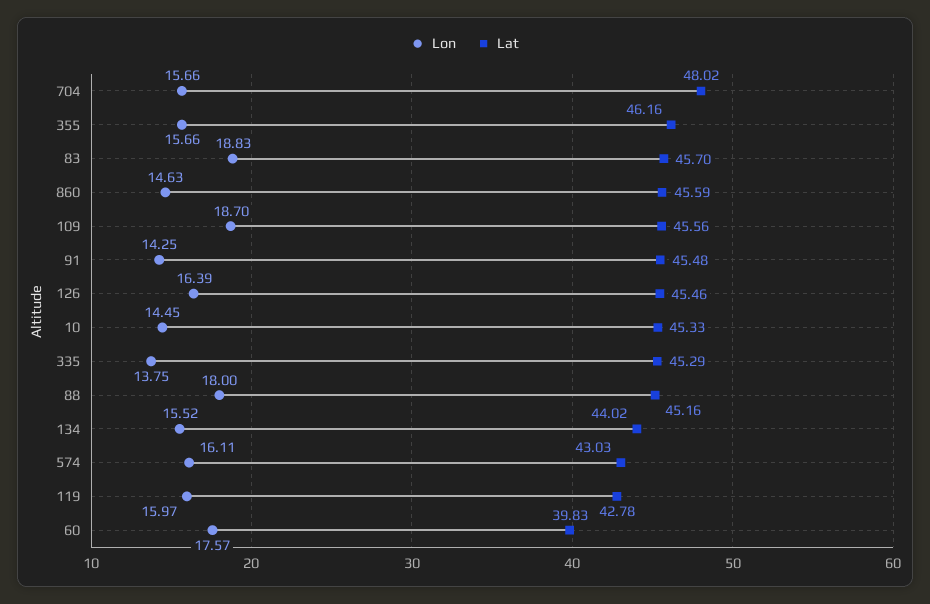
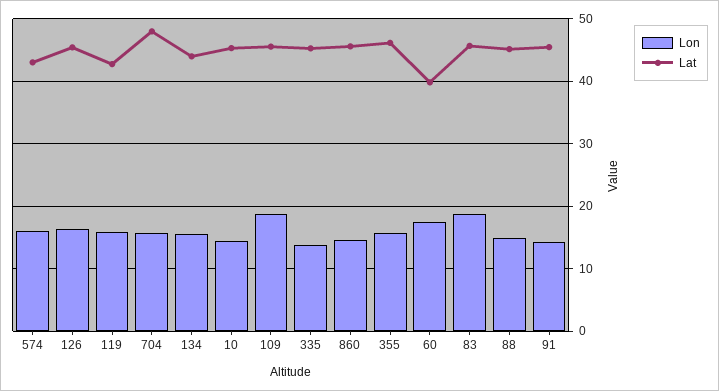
  {
    "Lon": {
      "704": 15.66,
      "355": 15.66,
      "83": 18.83,
      "860": 14.63,
      "109": 18.7,
      "91": 14.25,
      "126": 16.39,
      "10": 14.45,
      "335": 13.75,
-     "88": 18,
+     "88": 15,
      "134": 15.52,
      "574": 16.11,
      "119": 15.97,
      "60": 17.57
    },
    "Lat": {
      "704": 48.02,
      "355": 46.16,
      "83": 45.7,
      "860": 45.59,
      "109": 45.56,
      "91": 45.48,
      "126": 45.46,
      "10": 45.33,
      "335": 45.29,
      "88": 45.16,
      "134": 44.02,
      "574": 43.03,
      "119": 42.78,
      "60": 39.83
    }
  }

